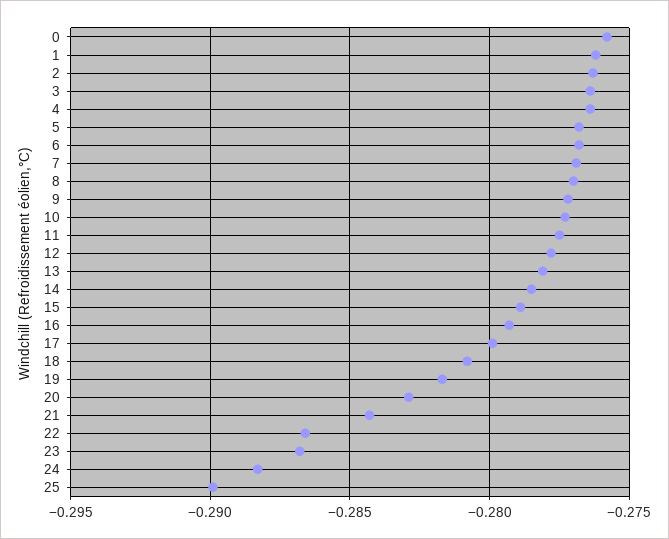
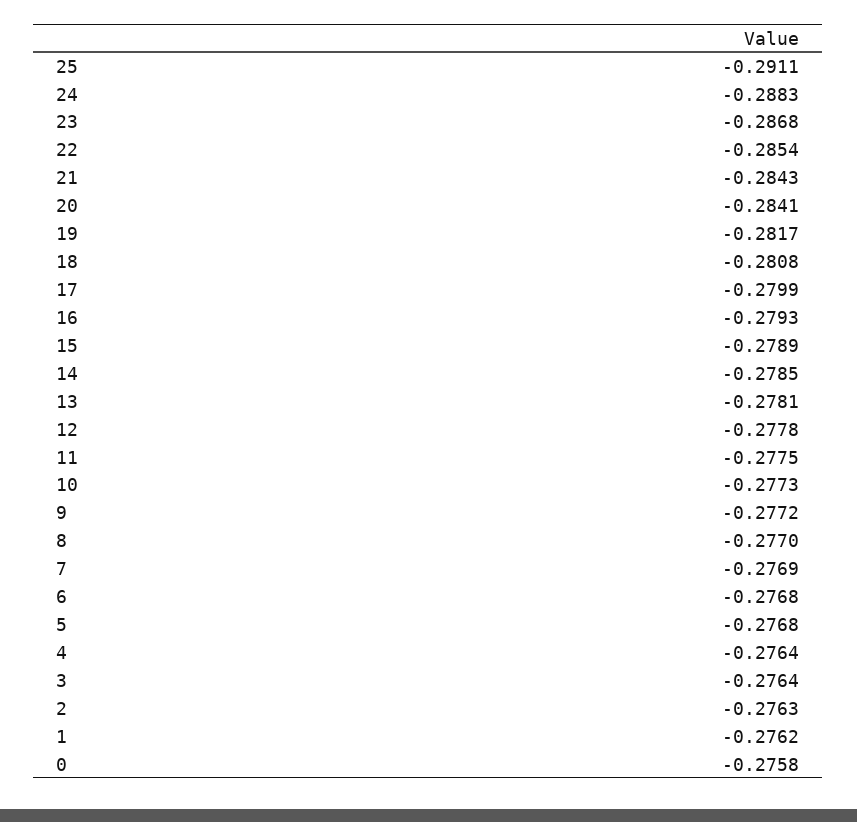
  {
    "0": -0.2758,
    "1": -0.2762,
    "2": -0.2763,
    "3": -0.2764,
    "4": -0.2764,
    "5": -0.2768,
    "6": -0.2768,
    "7": -0.2769,
    "8": -0.277,
    "9": -0.2772,
    "10": -0.2773,
    "11": -0.2775,
    "12": -0.2778,
    "13": -0.2781,
    "14": -0.2785,
    "15": -0.2789,
    "16": -0.2793,
    "17": -0.2799,
    "18": -0.2808,
    "19": -0.2817,
-   "20": -0.283,
+   "20": -0.2841,
    "21": -0.2843,
-   "22": -0.2865,
+   "22": -0.2854,
    "23": -0.2868,
    "24": -0.2883,
-   "25": -0.29
+   "25": -0.2911
  }

